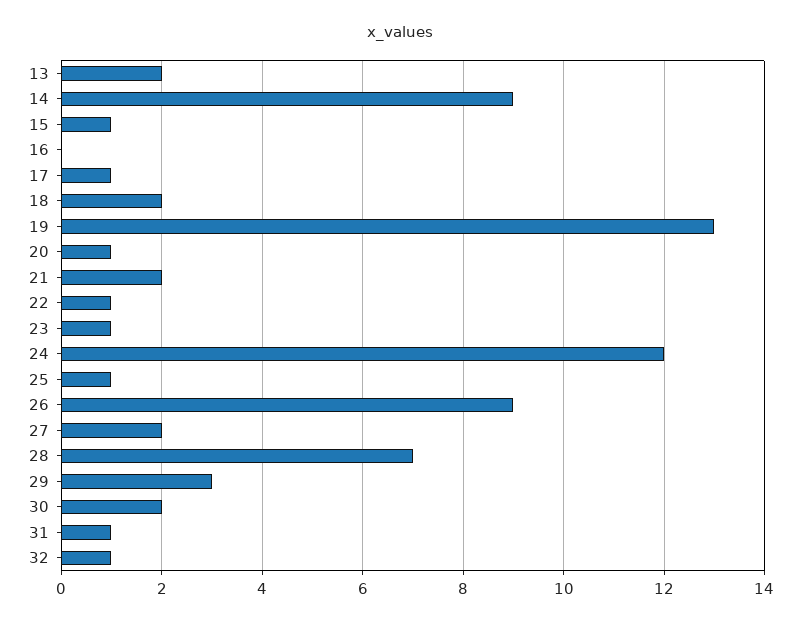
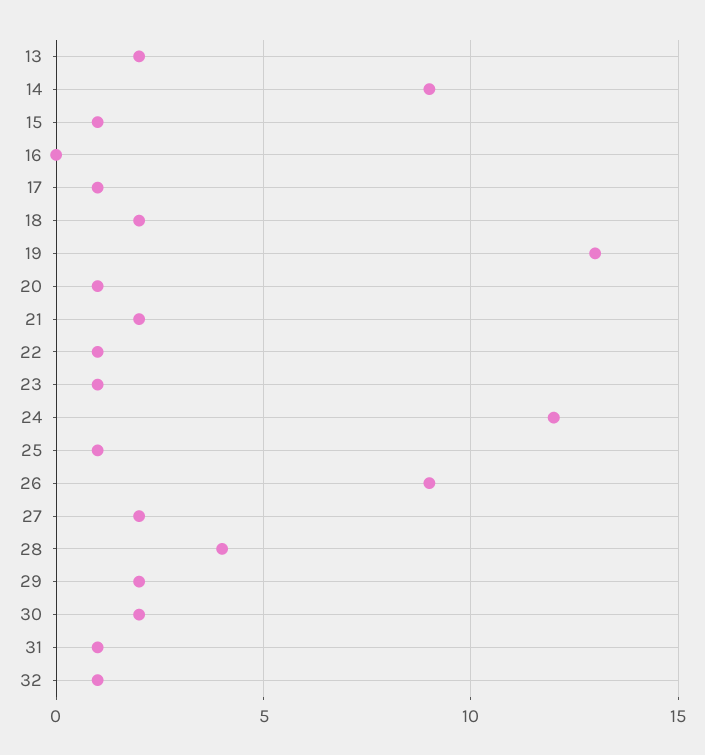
  {
    "13": 2,
    "14": 9,
    "15": 1,
    "16": 0,
    "17": 1,
    "18": 2,
    "19": 13,
    "20": 1,
    "21": 2,
    "22": 1,
    "23": 1,
    "24": 12,
    "25": 1,
    "26": 9,
    "27": 2,
-   "28": 7,
+   "28": 4,
-   "29": 3,
+   "29": 2,
    "30": 2,
    "31": 1,
    "32": 1
  }

